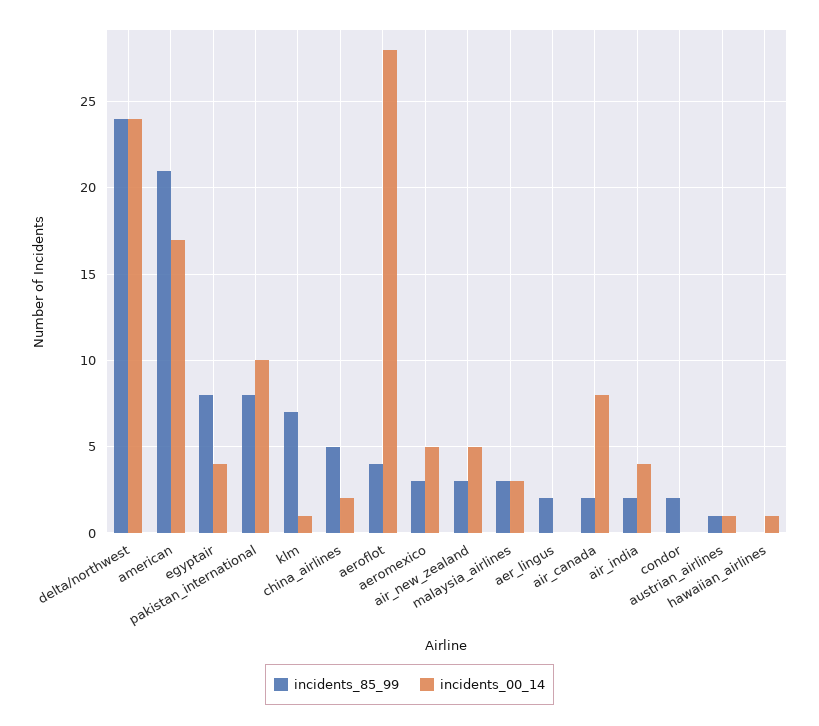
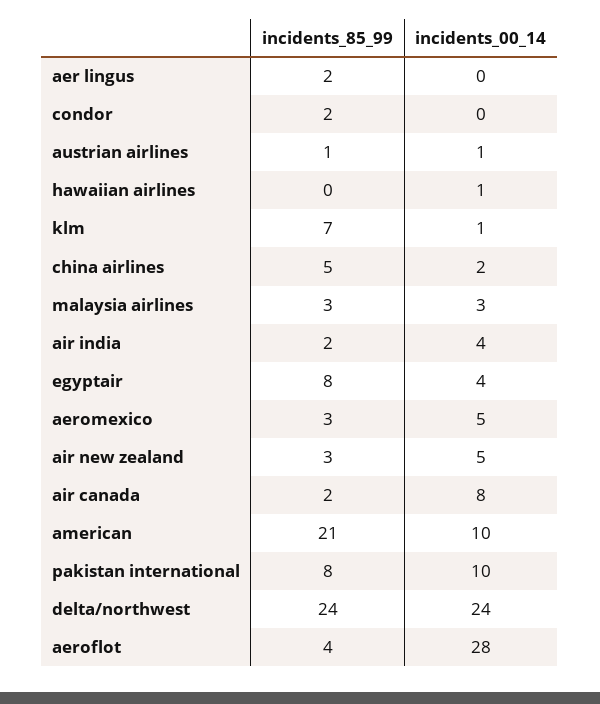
  {
    "incidents_85_99": {
      "delta/northwest": 24,
      "american": 21,
      "egyptair": 8,
      "pakistan_international": 8,
      "klm": 7,
      "china_airlines": 5,
      "aeroflot": 4,
      "aeromexico": 3,
      "air_new_zealand": 3,
      "malaysia_airlines": 3,
      "aer_lingus": 2,
      "air_canada": 2,
      "air_india": 2,
      "condor": 2,
      "austrian_airlines": 1,
      "hawaiian_airlines": 0
    },
    "incidents_00_14": {
      "delta/northwest": 24,
-     "american": 17,
+     "american": 10,
      "egyptair": 4,
      "pakistan_international": 10,
      "klm": 1,
      "china_airlines": 2,
      "aeroflot": 28,
      "aeromexico": 5,
      "air_new_zealand": 5,
      "malaysia_airlines": 3,
      "aer_lingus": 0,
      "air_canada": 8,
      "air_india": 4,
      "condor": 0,
      "austrian_airlines": 1,
      "hawaiian_airlines": 1
    }
  }

